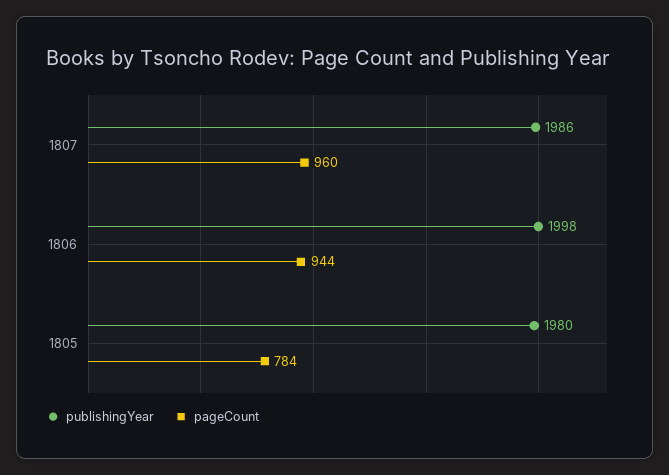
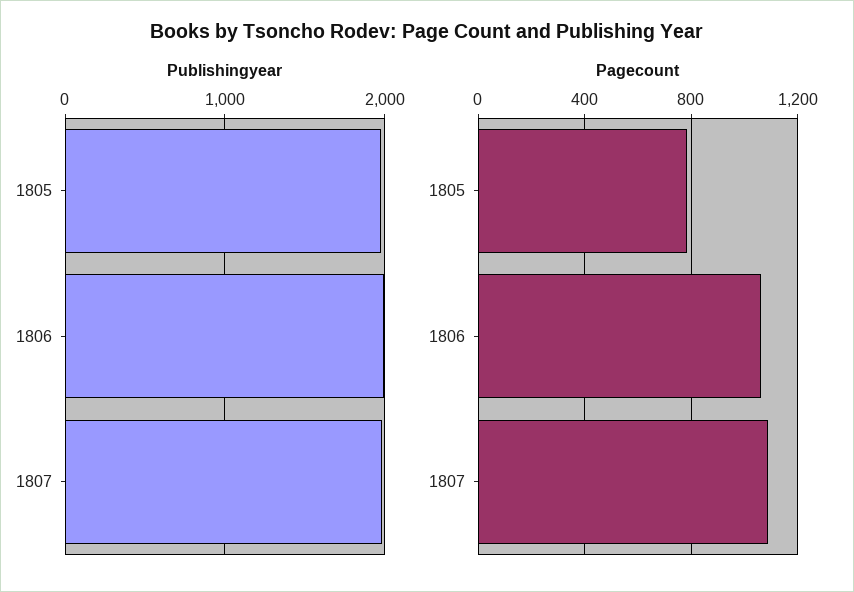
  {
    "publishingYear": {
      "1807": 1986,
      "1806": 1998,
      "1805": 1980
    },
    "pageCount": {
-     "1807": 960,
+     "1807": 1100,
-     "1806": 944,
+     "1806": 1050,
      "1805": 784
    }
  }

